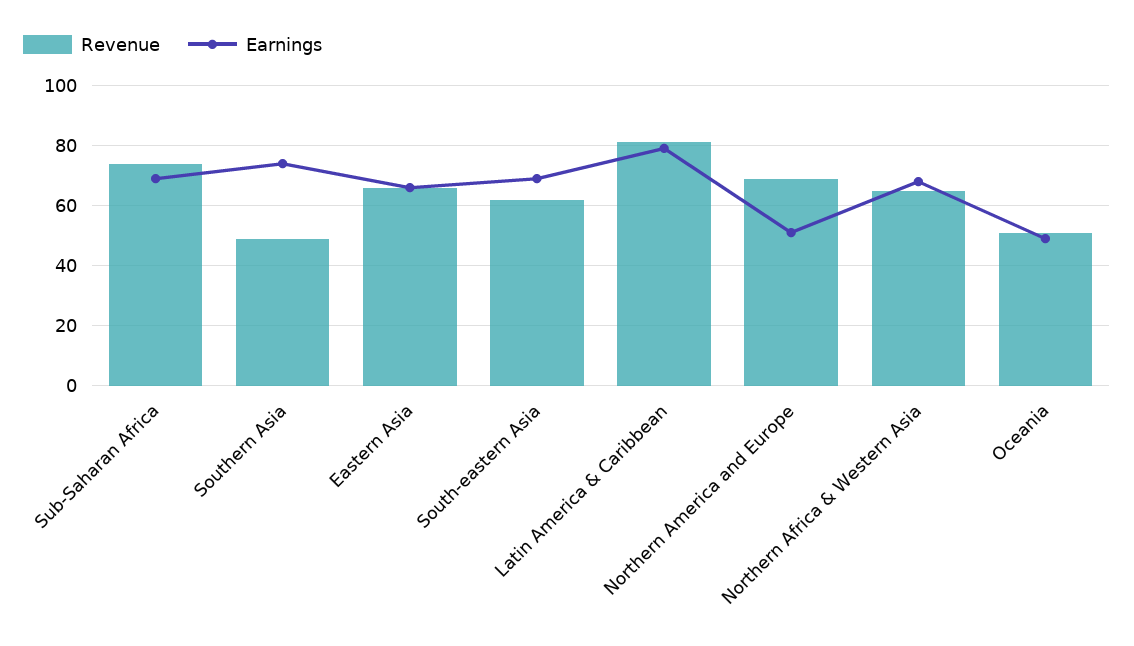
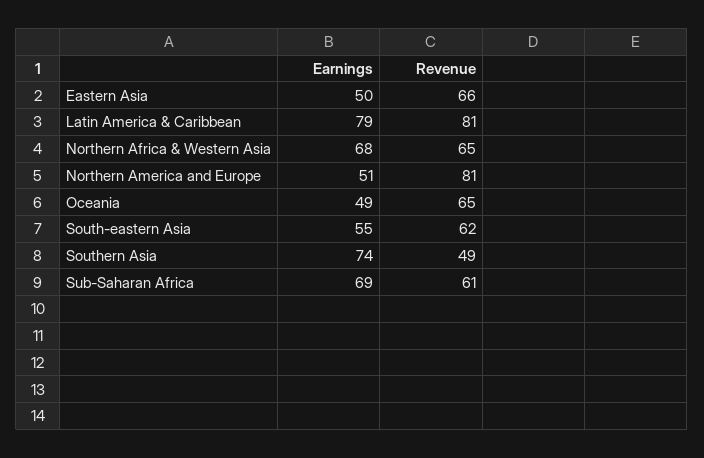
  {
    "Revenue": {
-     "Sub-Saharan Africa": 75,
+     "Sub-Saharan Africa": 61,
      "Southern Asia": 49,
      "Eastern Asia": 66,
      "South-eastern Asia": 62,
      "Latin America & Caribbean": 81,
-     "Northern America and Europe": 70,
+     "Northern America and Europe": 81,
      "Northern Africa & Western Asia": 65,
-     "Oceania": 50
+     "Oceania": 65
    },
    "Earnings": {
      "Sub-Saharan Africa": 69,
      "Southern Asia": 74,
-     "Eastern Asia": 65,
+     "Eastern Asia": 50,
-     "South-eastern Asia": 70,
+     "South-eastern Asia": 55,
      "Latin America & Caribbean": 79,
      "Northern America and Europe": 51,
      "Northern Africa & Western Asia": 68,
      "Oceania": 49
    }
  }

